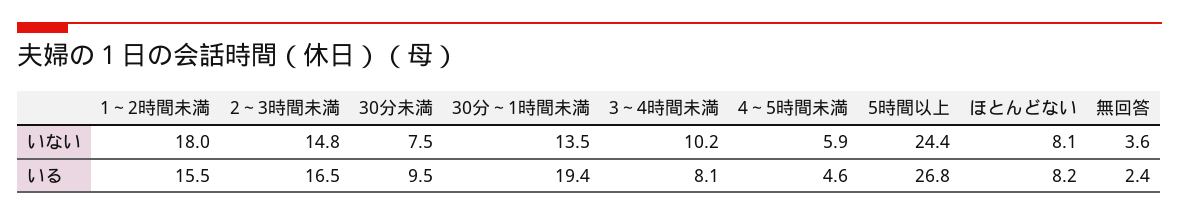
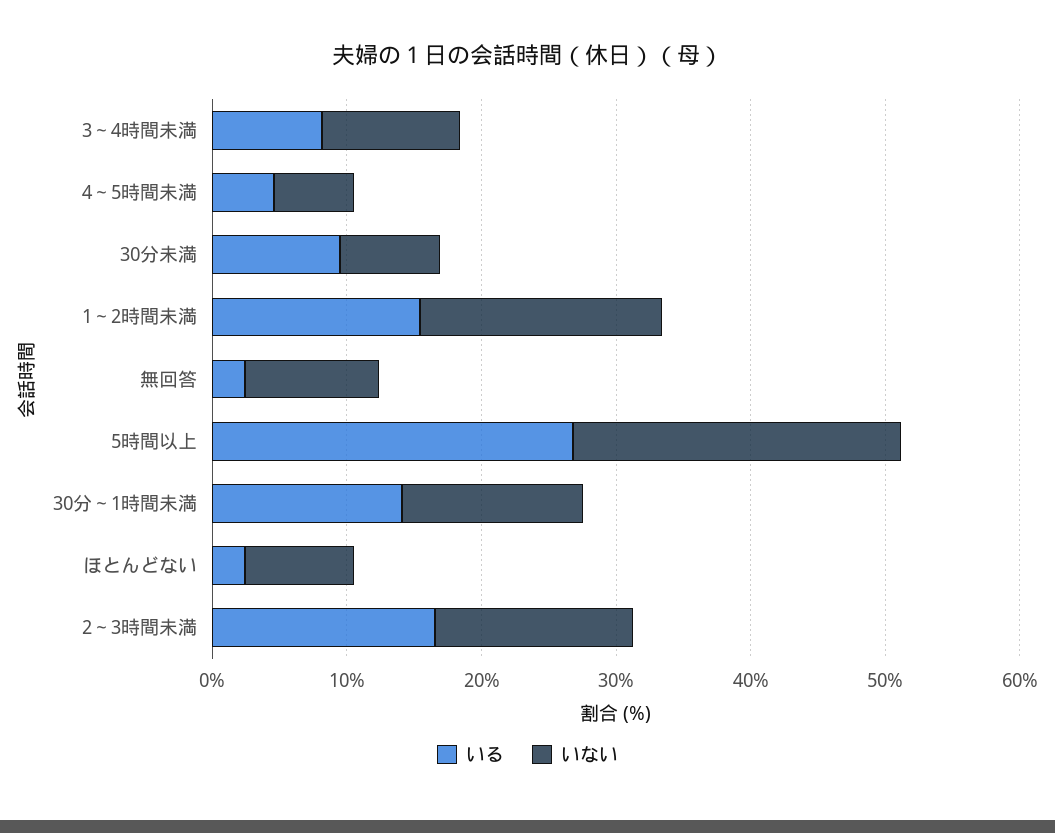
  {
    "いない": {
      "1～2時間未満": 18,
      "2～3時間未満": 14.8,
      "30分未満": 7.5,
      "30分～1時間未満": 13.5,
      "3～4時間未満": 10.2,
      "4～5時間未満": 5.9,
      "5時間以上": 24.4,
      "ほとんどない": 8.1,
-     "無回答": 3.6
+     "無回答": 10
    },
    "いる": {
      "1～2時間未満": 15.5,
      "2～3時間未満": 16.5,
      "30分未満": 9.5,
-     "30分～1時間未満": 19.4,
+     "30分～1時間未満": 14,
      "3～4時間未満": 8.1,
      "4～5時間未満": 4.6,
      "5時間以上": 26.8,
-     "ほとんどない": 8.2,
+     "ほとんどない": 2,
      "無回答": 2.4
    }
  }

